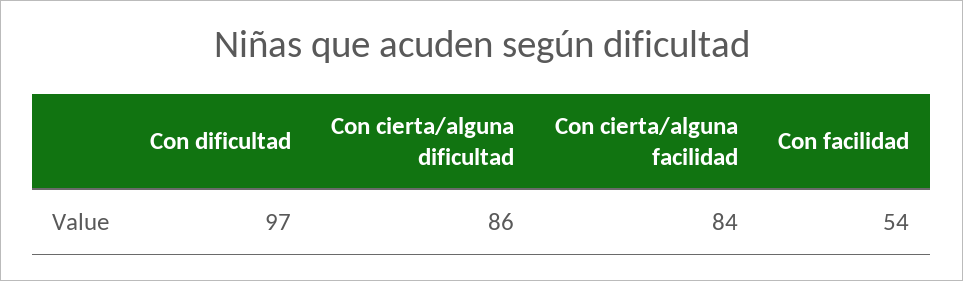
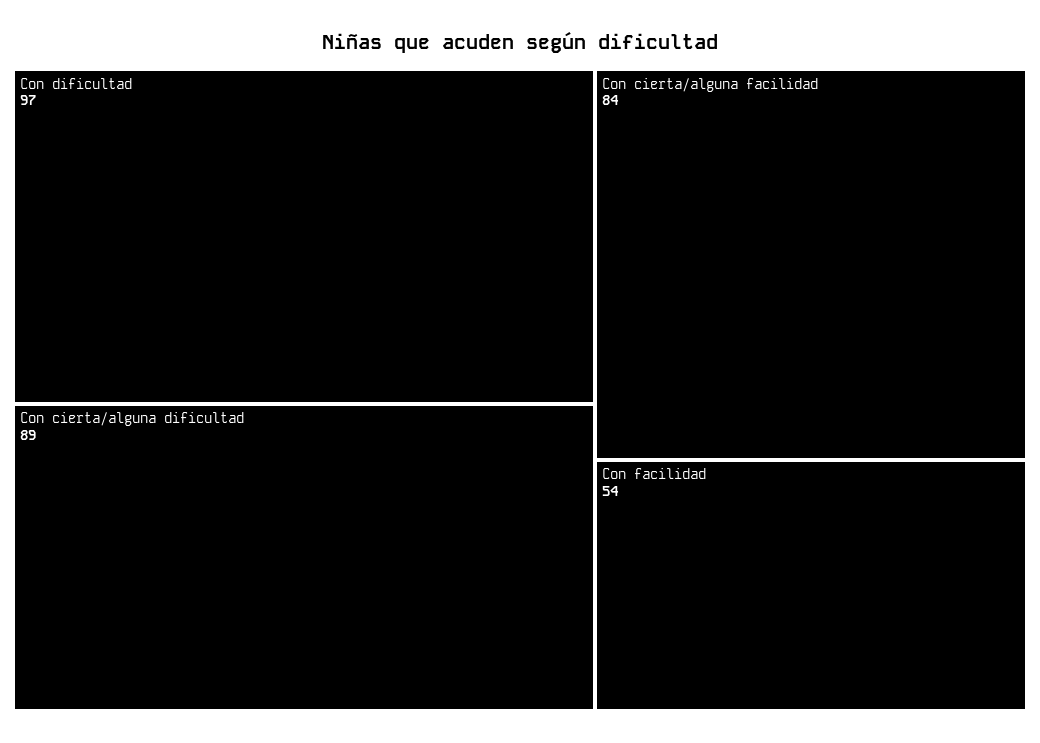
  {
    "Con dificultad": 97,
-   "Con cierta/alguna dificultad": 86,
+   "Con cierta/alguna dificultad": 89,
    "Con cierta/alguna facilidad": 84,
    "Con facilidad": 54
  }

